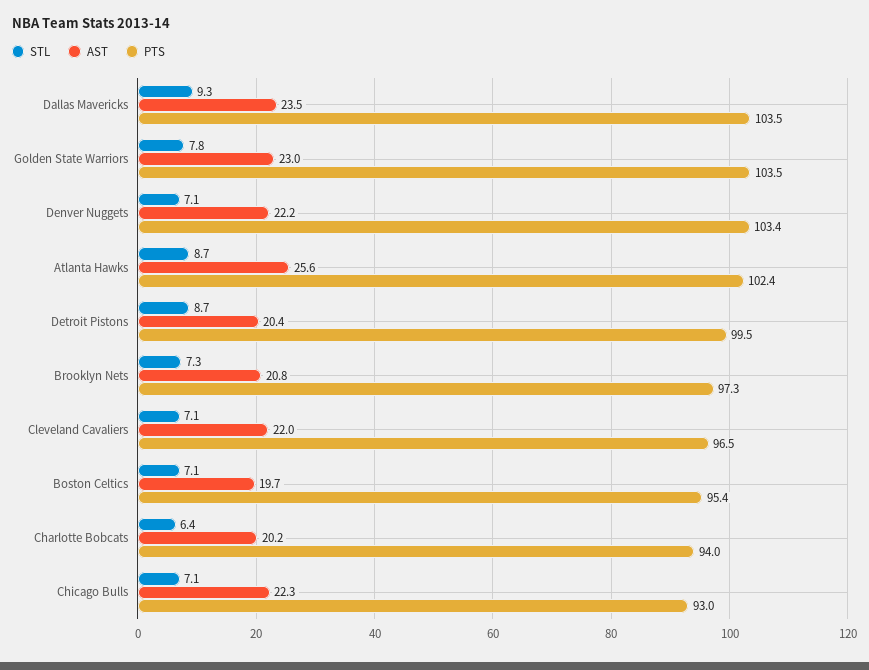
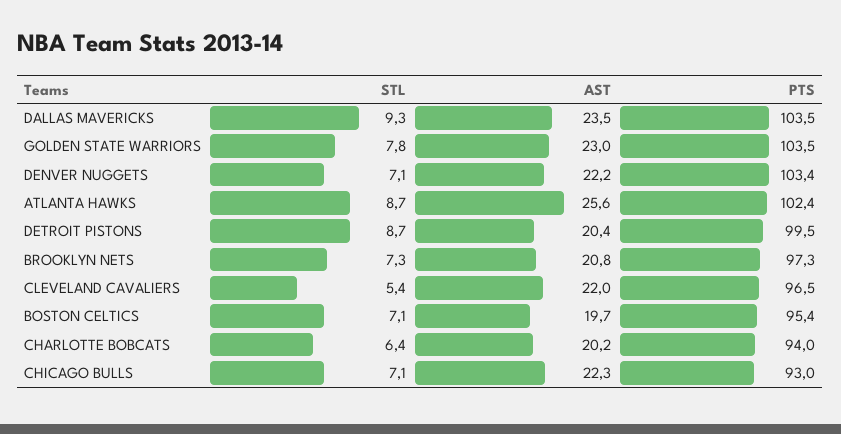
  {
    "STL": {
      "Dallas Mavericks": 9.3,
      "Golden State Warriors": 7.8,
      "Denver Nuggets": 7.1,
      "Atlanta Hawks": 8.7,
      "Detroit Pistons": 8.7,
      "Brooklyn Nets": 7.3,
-     "Cleveland Cavaliers": 7.1,
+     "Cleveland Cavaliers": 5.4,
      "Boston Celtics": 7.1,
      "Charlotte Bobcats": 6.4,
      "Chicago Bulls": 7.1
    },
    "AST": {
      "Dallas Mavericks": 23.5,
      "Golden State Warriors": 23,
      "Denver Nuggets": 22.2,
      "Atlanta Hawks": 25.6,
      "Detroit Pistons": 20.4,
      "Brooklyn Nets": 20.8,
      "Cleveland Cavaliers": 22,
      "Boston Celtics": 19.7,
      "Charlotte Bobcats": 20.2,
      "Chicago Bulls": 22.3
    },
    "PTS": {
      "Dallas Mavericks": 103.5,
      "Golden State Warriors": 103.5,
      "Denver Nuggets": 103.4,
      "Atlanta Hawks": 102.4,
      "Detroit Pistons": 99.5,
      "Brooklyn Nets": 97.3,
      "Cleveland Cavaliers": 96.5,
      "Boston Celtics": 95.4,
      "Charlotte Bobcats": 94,
      "Chicago Bulls": 93
    }
  }

